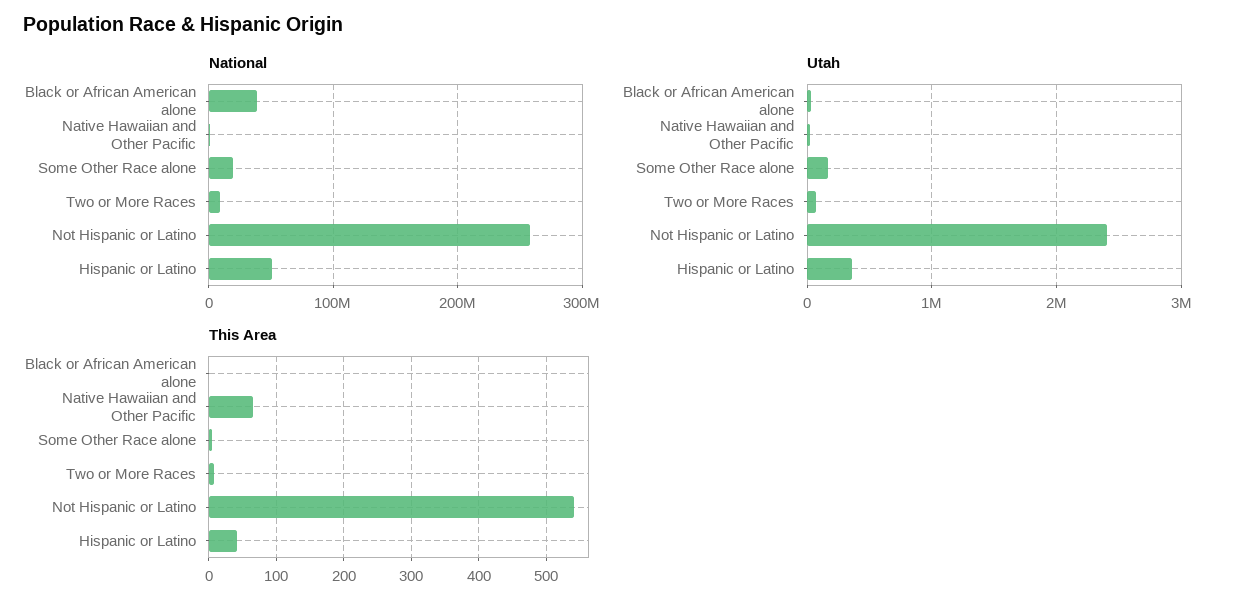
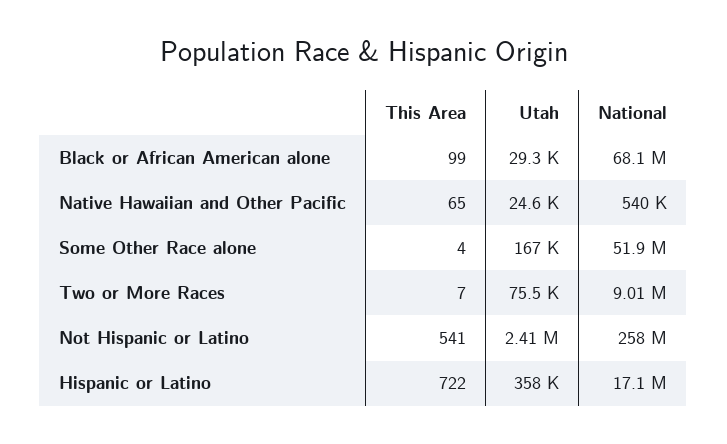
  {
    "National": {
-     "Black or African American alone": 40000000,
+     "Black or African American alone": 68100000,
      "Native Hawaiian and Other Pacific": 540000,
-     "Some Other Race alone": 20000000,
+     "Some Other Race alone": 51900000,
      "Two or More Races": 9010000,
      "Not Hispanic or Latino": 258000000,
-     "Hispanic or Latino": 50000000
+     "Hispanic or Latino": 17100000
    },
    "Utah": {
      "Black or African American alone": 29300,
      "Native Hawaiian and Other Pacific": 24600,
      "Some Other Race alone": 167000,
      "Two or More Races": 75500,
      "Not Hispanic or Latino": 2410000,
      "Hispanic or Latino": 358000
    },
    "This Area": {
-     "Black or African American alone": 0,
+     "Black or African American alone": 99,
      "Native Hawaiian and Other Pacific": 65,
      "Some Other Race alone": 4,
      "Two or More Races": 7,
      "Not Hispanic or Latino": 541,
-     "Hispanic or Latino": 40
+     "Hispanic or Latino": 722
    }
  }

